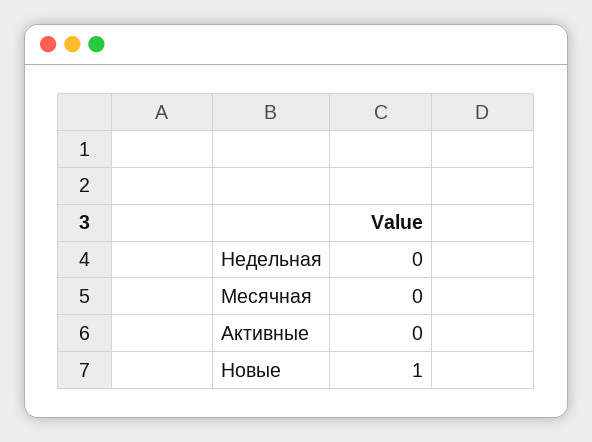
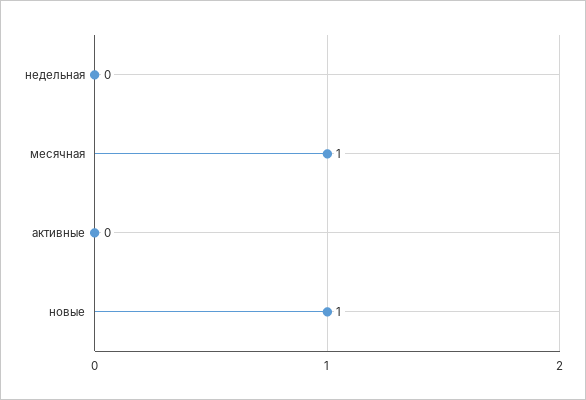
  {
    "Недельная": 0,
-   "Месячная": 0,
+   "Месячная": 1,
    "Активные": 0,
    "Новые": 1
  }

